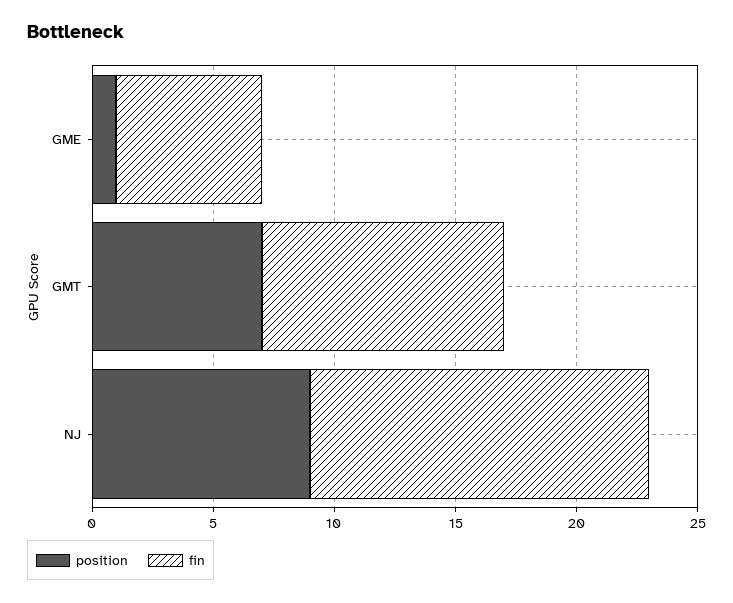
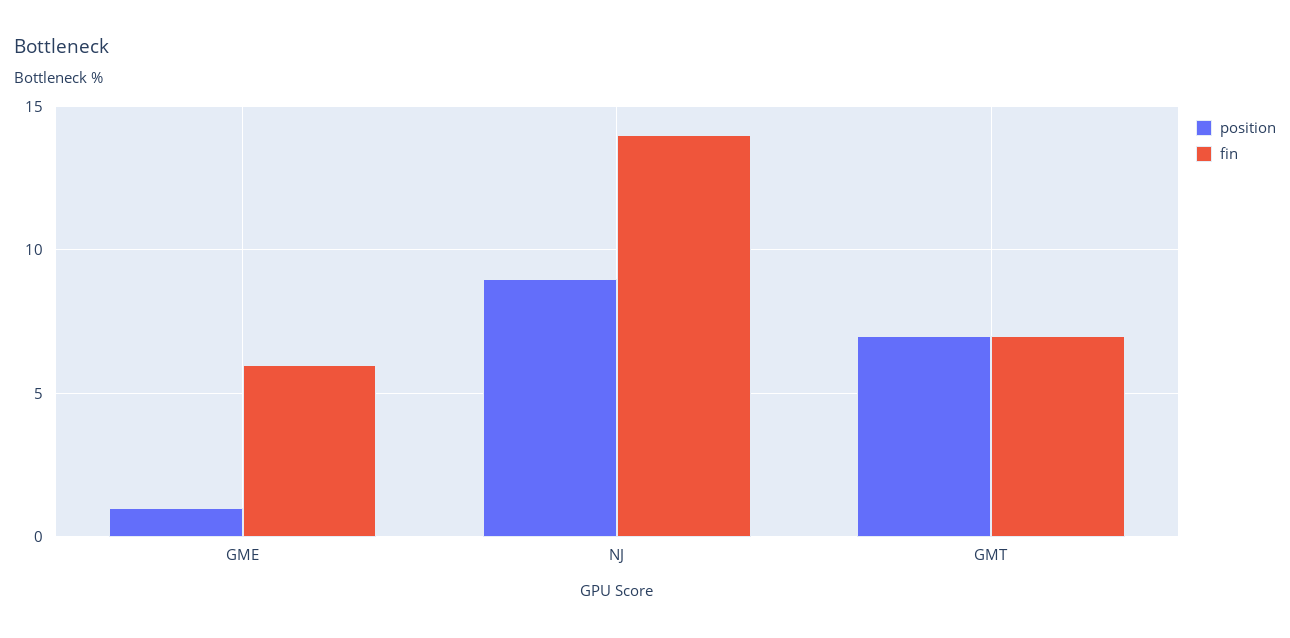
  {
    "position": {
      "GME": 1,
      "GMT": 7,
      "NJ": 9
    },
    "fin": {
      "GME": 6,
-     "GMT": 10,
+     "GMT": 7,
      "NJ": 14
    }
  }

